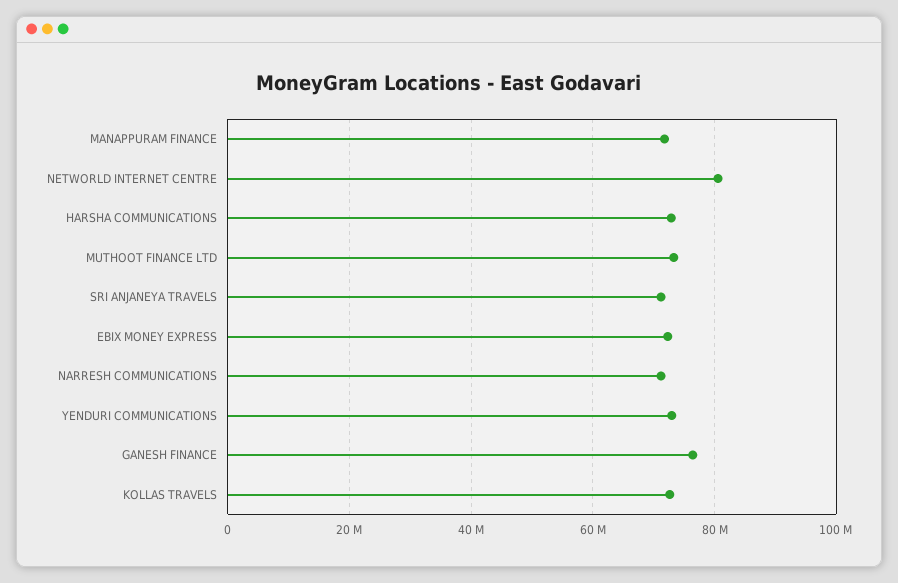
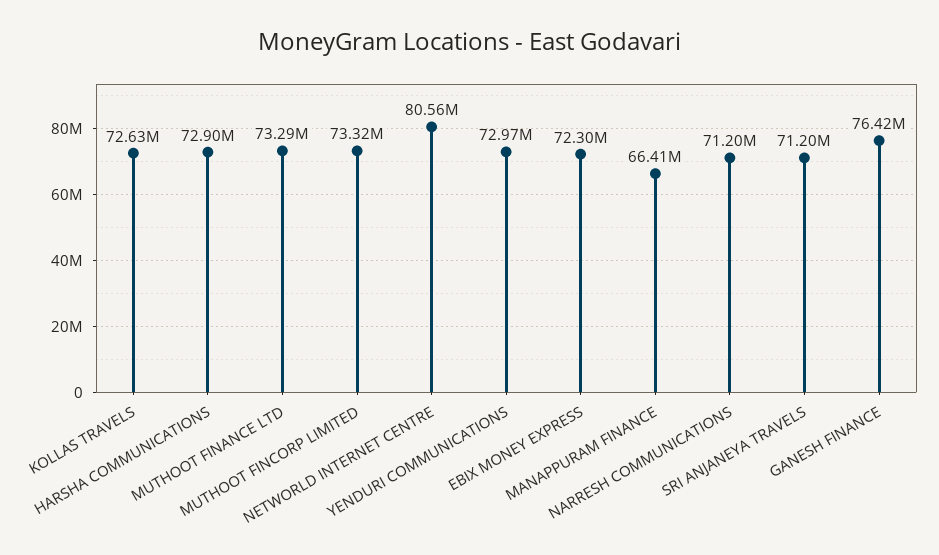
  {
-   "MANAPPURAM FINANCE": 72000000,
+   "MANAPPURAM FINANCE": 66410000,
    "NETWORLD INTERNET CENTRE": 80560000,
    "HARSHA COMMUNICATIONS": 72900000,
    "MUTHOOT FINANCE LTD": 73290000,
    "SRI ANJANEYA TRAVELS": 71200000,
    "EBIX MONEY EXPRESS": 72300000,
    "NARRESH COMMUNICATIONS": 71200000,
    "YENDURI COMMUNICATIONS": 72970000,
    "GANESH FINANCE": 76420000,
-   "KOLLAS TRAVELS": 72630000
+   "KOLLAS TRAVELS": 72630000,
+   "MUTHOOT FINCORP LIMITED": 73320000
  }

